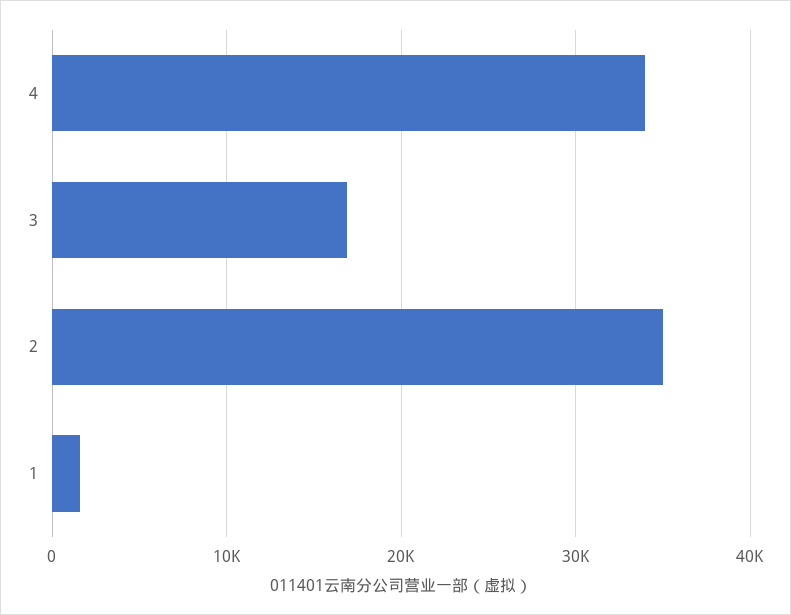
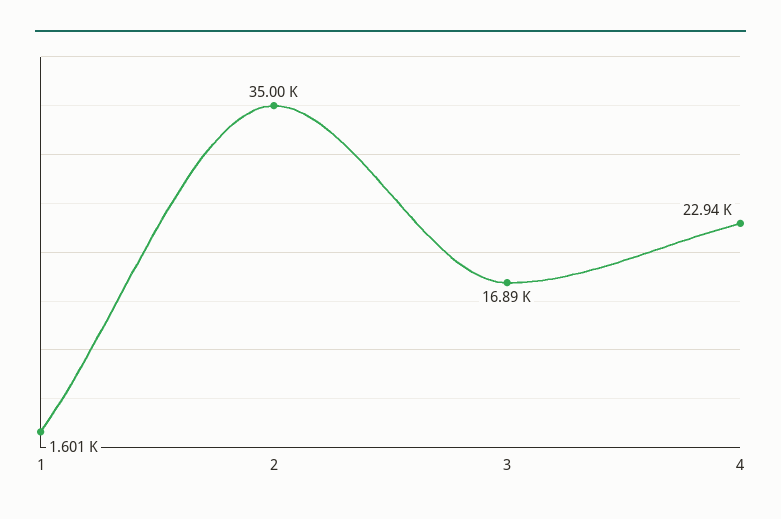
  {
-   "4": 34000,
+   "4": 22940,
    "3": 16890,
    "2": 35000,
    "1": 1601
  }

